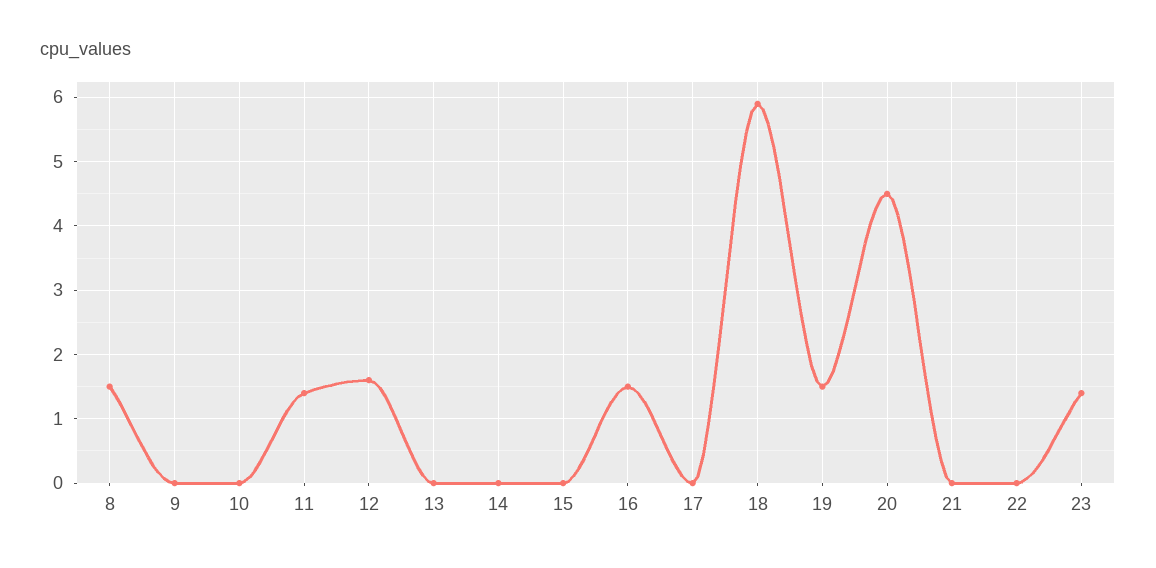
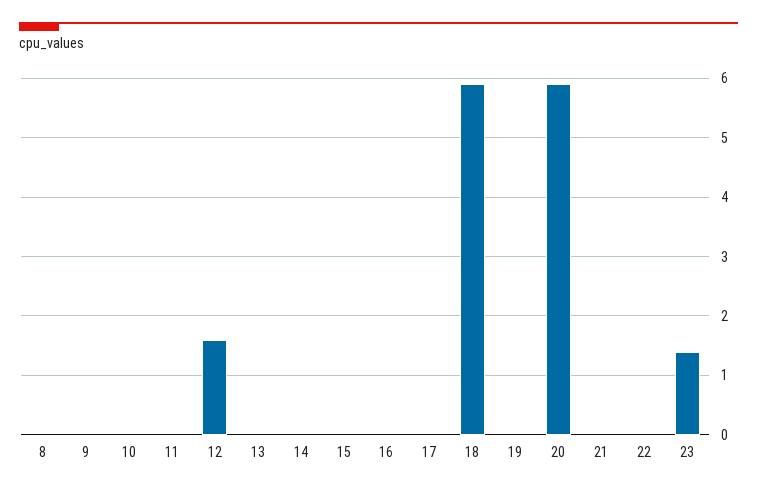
  {
-   "8": 1.5,
+   "8": 0,
    "9": 0,
    "10": 0,
-   "11": 1.4,
+   "11": 0,
    "12": 1.6,
    "13": 0,
    "14": 0,
    "15": 0,
-   "16": 1.5,
+   "16": 0,
    "17": 0,
    "18": 5.9,
-   "19": 1.5,
+   "19": 0,
-   "20": 4.5,
+   "20": 6,
    "21": 0,
    "22": 0,
    "23": 1.4
  }

